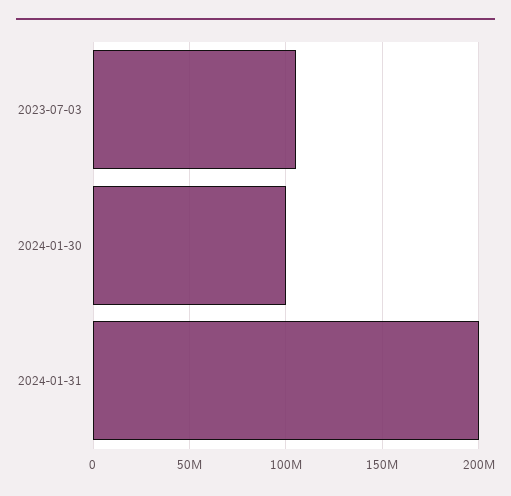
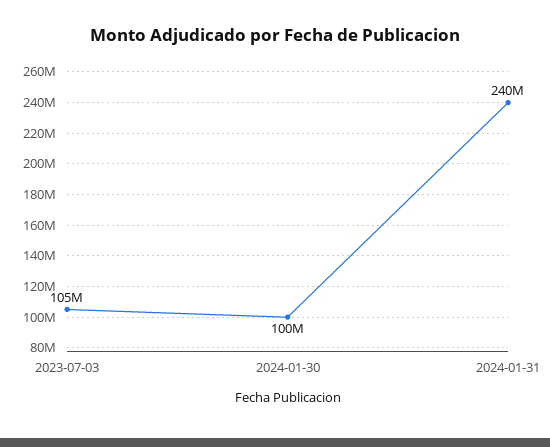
  {
    "2023-07-03": 105000000,
    "2024-01-30": 100000000,
-   "2024-01-31": 200000000
+   "2024-01-31": 240000000
  }

